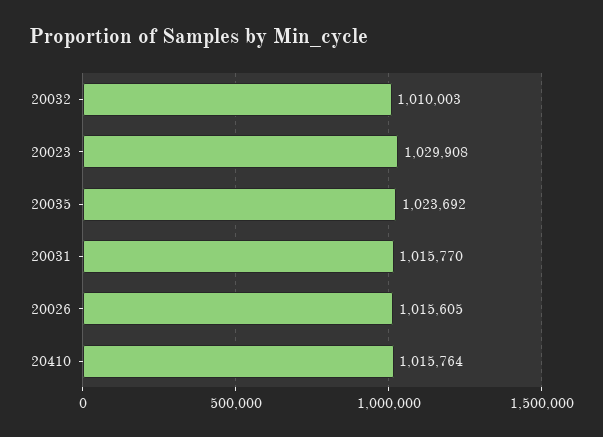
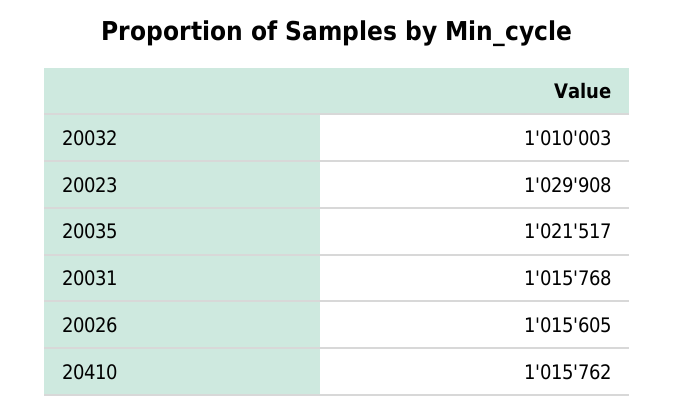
  {
    "20032": 1010003,
    "20023": 1029908,
-   "20035": 1023692,
+   "20035": 1021517,
-   "20031": 1015770,
+   "20031": 1015768,
    "20026": 1015605,
-   "20410": 1015764
+   "20410": 1015762
  }

